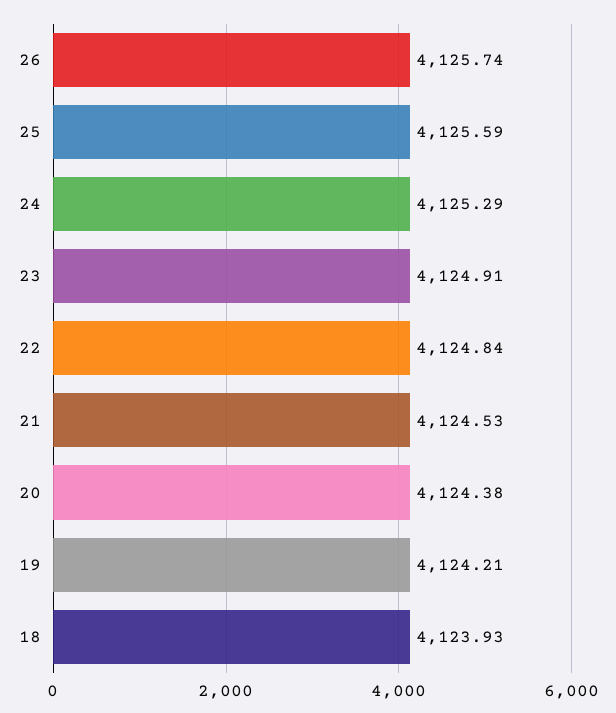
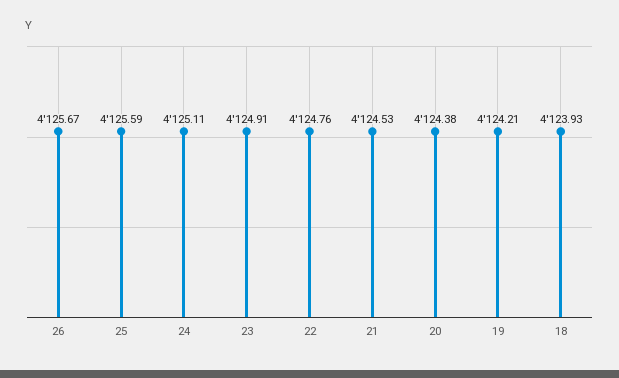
  {
-   "26": 4125.74,
+   "26": 4125.67,
    "25": 4125.59,
-   "24": 4125.29,
+   "24": 4125.11,
    "23": 4124.91,
-   "22": 4124.84,
+   "22": 4124.76,
    "21": 4124.53,
    "20": 4124.38,
    "19": 4124.21,
    "18": 4123.93
  }

